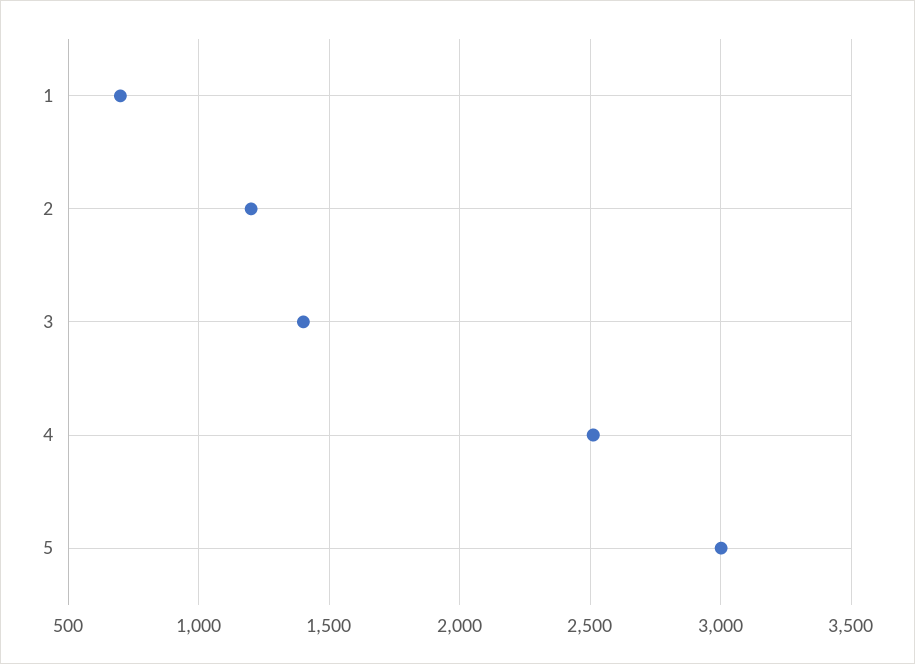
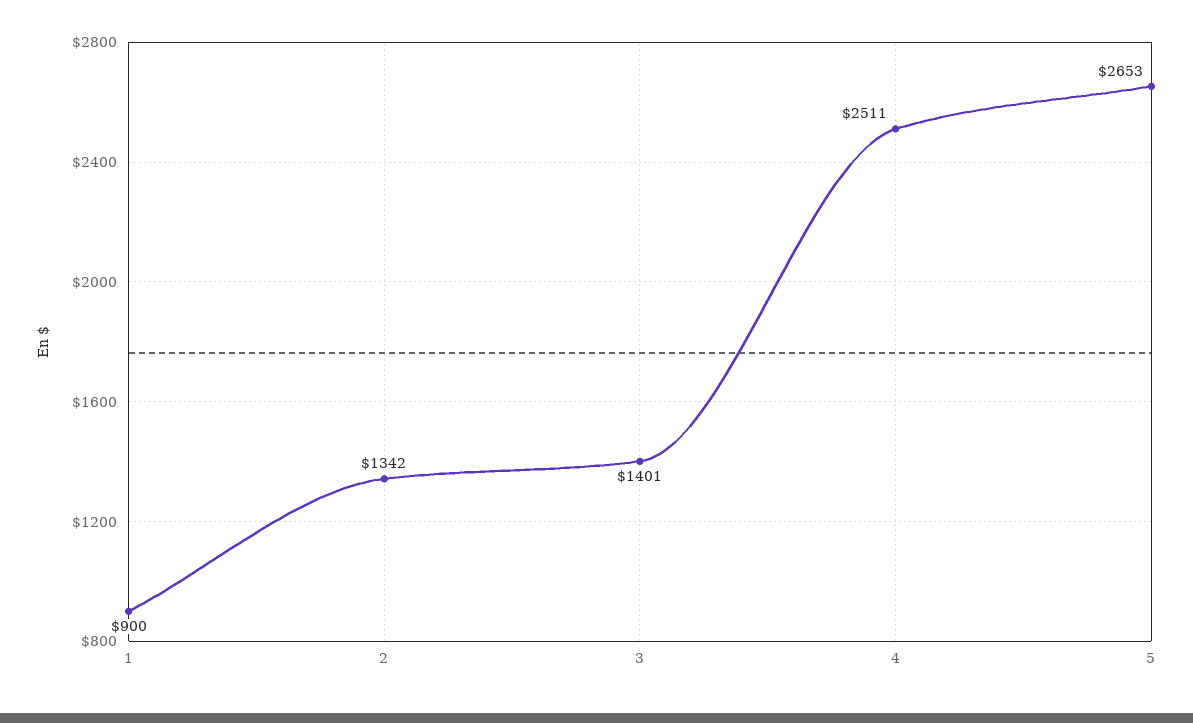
  {
-   "1": 700,
+   "1": 900,
-   "2": 1200,
+   "2": 1342,
    "3": 1401,
    "4": 2511,
-   "5": 3000
+   "5": 2653
  }

